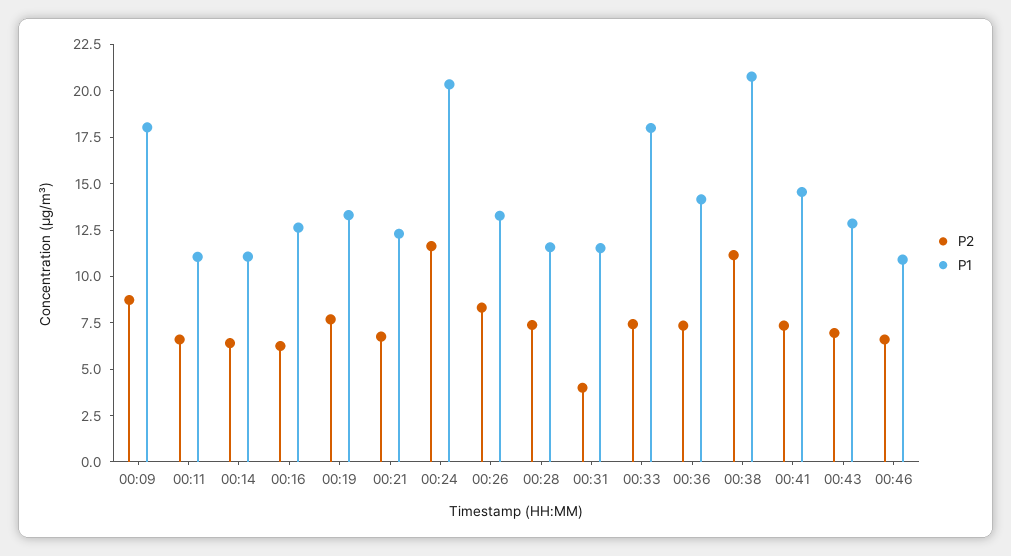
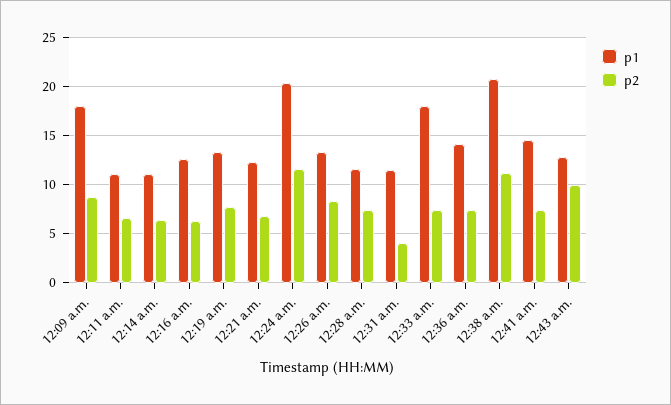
  {
    "P2": {
      "00:09": 8.5,
      "00:11": 6.5,
      "00:14": 6.5,
      "00:16": 6.5,
      "00:19": 7.5,
      "00:21": 7,
      "00:24": 11.5,
      "00:26": 8.5,
      "00:28": 7.5,
      "00:31": 4,
      "00:33": 7.5,
      "00:36": 7.5,
      "00:38": 11,
      "00:41": 7.5,
-     "00:43": 7,
+     "00:43": 10
-     "00:46": 6.5
    },
    "P1": {
      "00:09": 18,
      "00:11": 11,
      "00:14": 11,
      "00:16": 12.5,
      "00:19": 13.5,
      "00:21": 12.5,
      "00:24": 20.5,
      "00:26": 13.5,
      "00:28": 11.5,
      "00:31": 11.5,
      "00:33": 18,
      "00:36": 14,
      "00:38": 21,
      "00:41": 14.5,
-     "00:43": 13,
+     "00:43": 13
-     "00:46": 11
    }
  }

